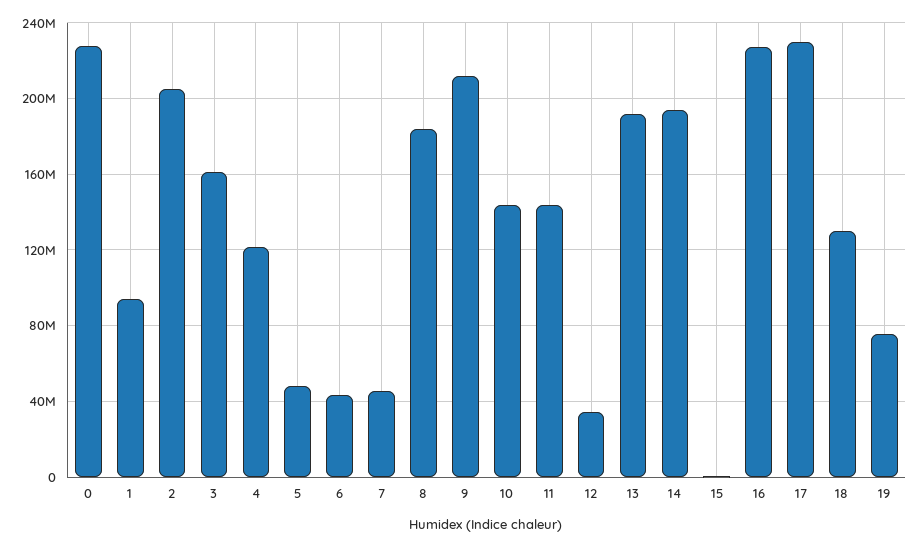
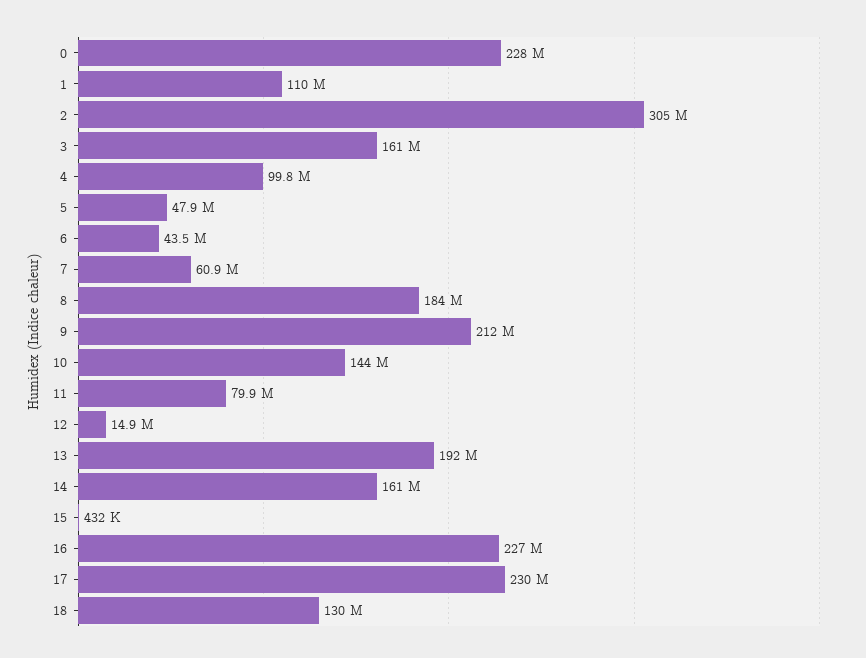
  {
    "0": 228000000,
-   "1": 95000000,
+   "1": 110000000,
-   "2": 205000000,
+   "2": 305000000,
    "3": 161000000,
-   "4": 120000000,
+   "4": 99800000,
    "5": 47900000,
    "6": 43500000,
-   "7": 45000000,
+   "7": 60900000,
    "8": 184000000,
    "9": 212000000,
    "10": 144000000,
-   "11": 145000000,
+   "11": 79900000,
-   "12": 35000000,
+   "12": 14900000,
    "13": 192000000,
-   "14": 195000000,
+   "14": 161000000,
    "15": 432000,
    "16": 227000000,
    "17": 230000000,
-   "18": 130000000,
+   "18": 130000000
-   "19": 75000000
  }

